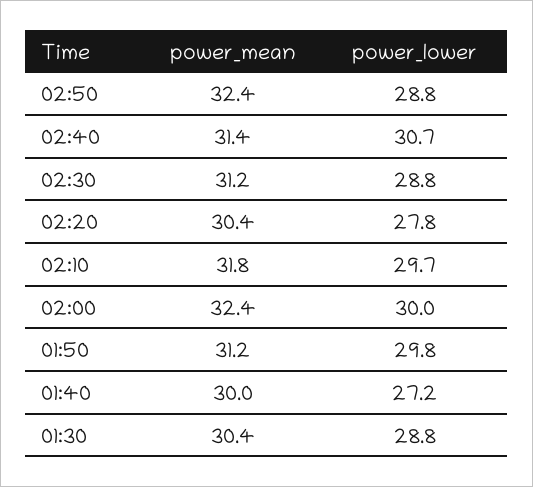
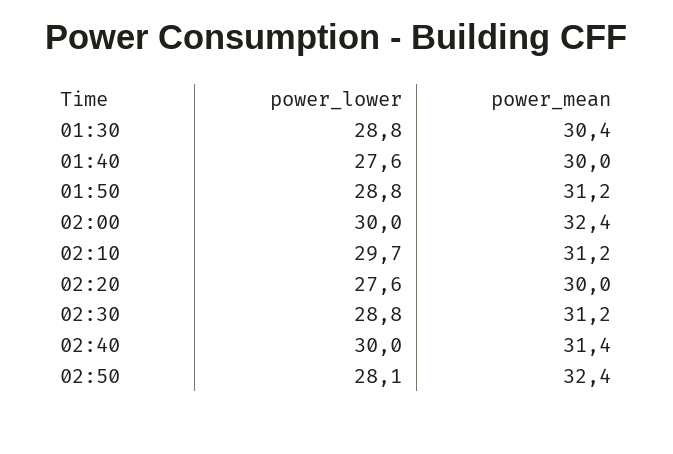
  {
    "power_mean": {
      "02:50": 32.4,
      "02:40": 31.4,
      "02:30": 31.2,
-     "02:20": 30.4,
+     "02:20": 30,
-     "02:10": 31.8,
+     "02:10": 31.2,
      "02:00": 32.4,
      "01:50": 31.2,
      "01:40": 30,
      "01:30": 30.4
    },
    "power_lower": {
-     "02:50": 28.8,
+     "02:50": 28.1,
-     "02:40": 30.7,
+     "02:40": 30,
      "02:30": 28.8,
-     "02:20": 27.8,
+     "02:20": 27.6,
      "02:10": 29.7,
      "02:00": 30,
-     "01:50": 29.8,
+     "01:50": 28.8,
-     "01:40": 27.2,
+     "01:40": 27.6,
      "01:30": 28.8
    }
  }

